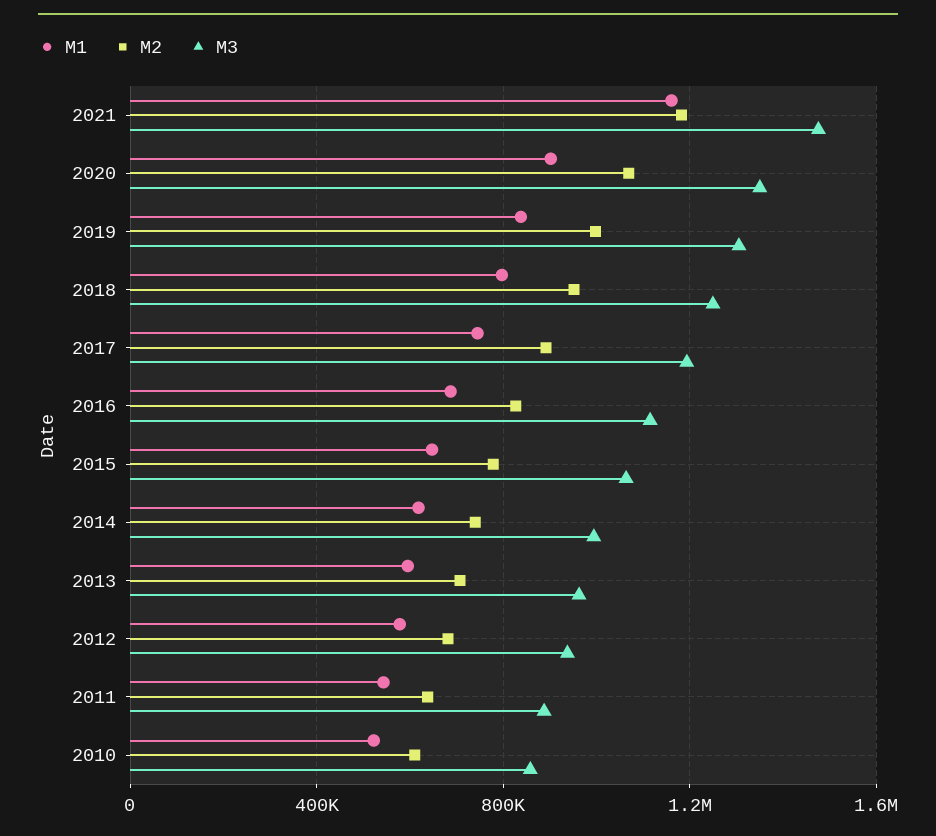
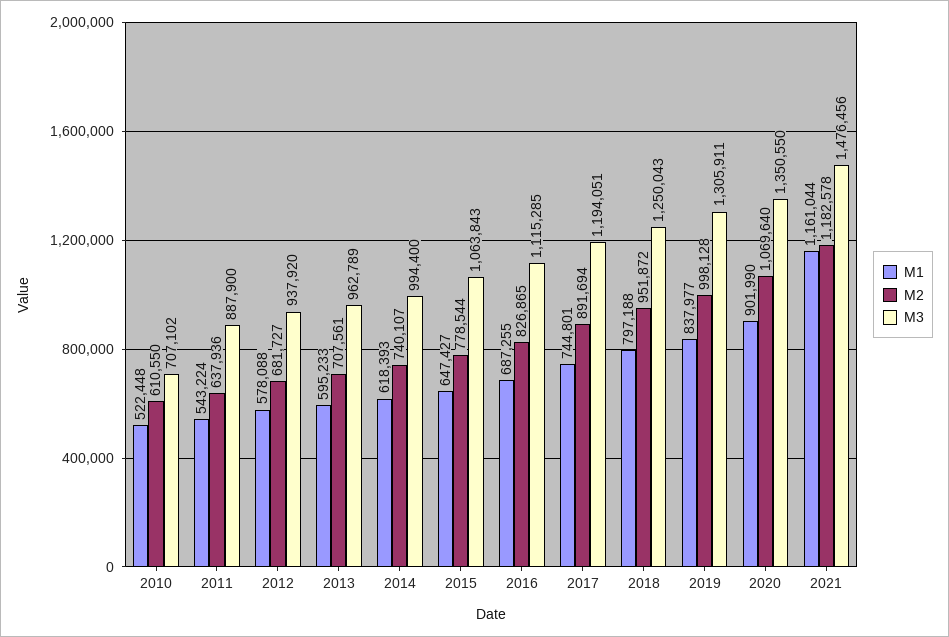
  {
    "M1": {
      "2021": 1161044,
      "2020": 901990,
      "2019": 837977,
      "2018": 797188,
      "2017": 744801,
      "2016": 687255,
      "2015": 647427,
      "2014": 618393,
      "2013": 595233,
      "2012": 578088,
      "2011": 543224,
      "2010": 522448
    },
    "M2": {
      "2021": 1182578,
      "2020": 1069640,
      "2019": 998128,
      "2018": 951872,
      "2017": 891694,
      "2016": 826865,
      "2015": 778544,
      "2014": 740107,
      "2013": 707561,
      "2012": 681727,
      "2011": 637936,
      "2010": 610550
    },
    "M3": {
      "2021": 1476456,
      "2020": 1350550,
      "2019": 1305911,
      "2018": 1250043,
      "2017": 1194051,
      "2016": 1115285,
      "2015": 1063843,
      "2014": 994400,
      "2013": 962789,
      "2012": 937920,
      "2011": 887900,
-     "2010": 850000
+     "2010": 707102
    }
  }

